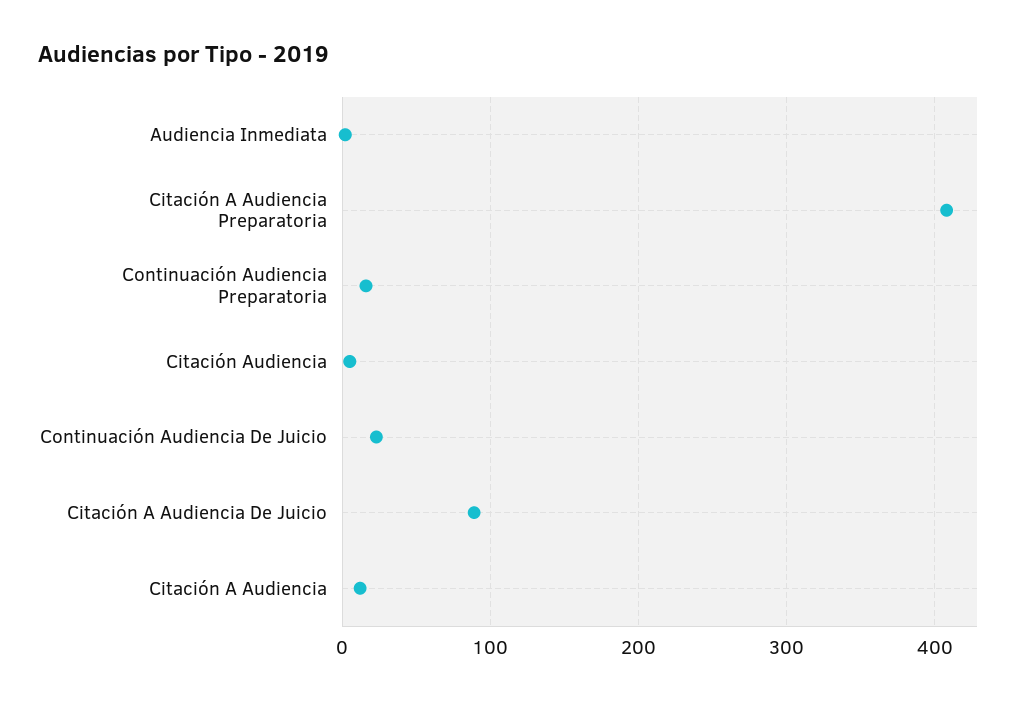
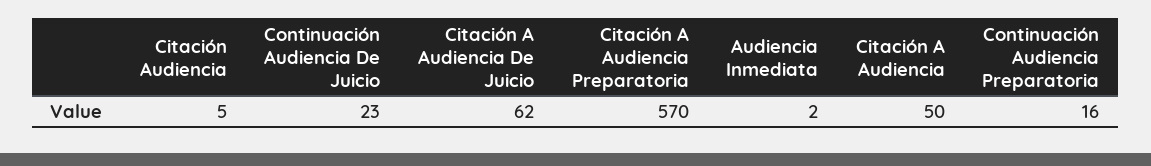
  {
    "Audiencia Inmediata": 2,
-   "Citación A Audiencia Preparatoria": 410,
+   "Citación A Audiencia Preparatoria": 570,
    "Continuación Audiencia Preparatoria": 16,
    "Citación Audiencia": 5,
    "Continuación Audiencia De Juicio": 23,
-   "Citación A Audiencia De Juicio": 90,
+   "Citación A Audiencia De Juicio": 62,
-   "Citación A Audiencia": 10
+   "Citación A Audiencia": 50
  }

